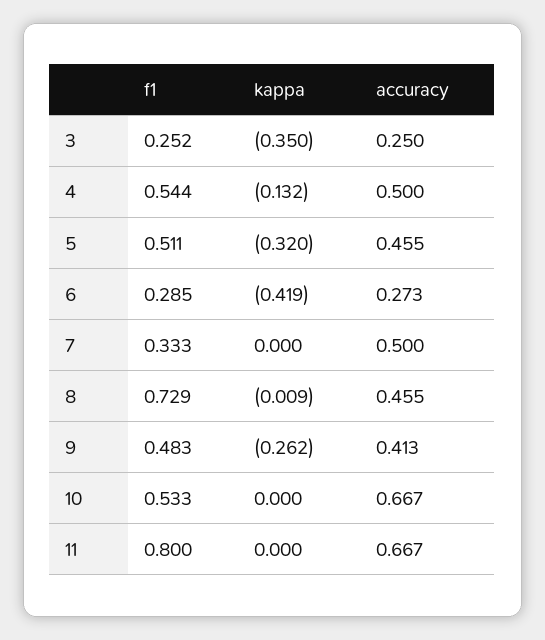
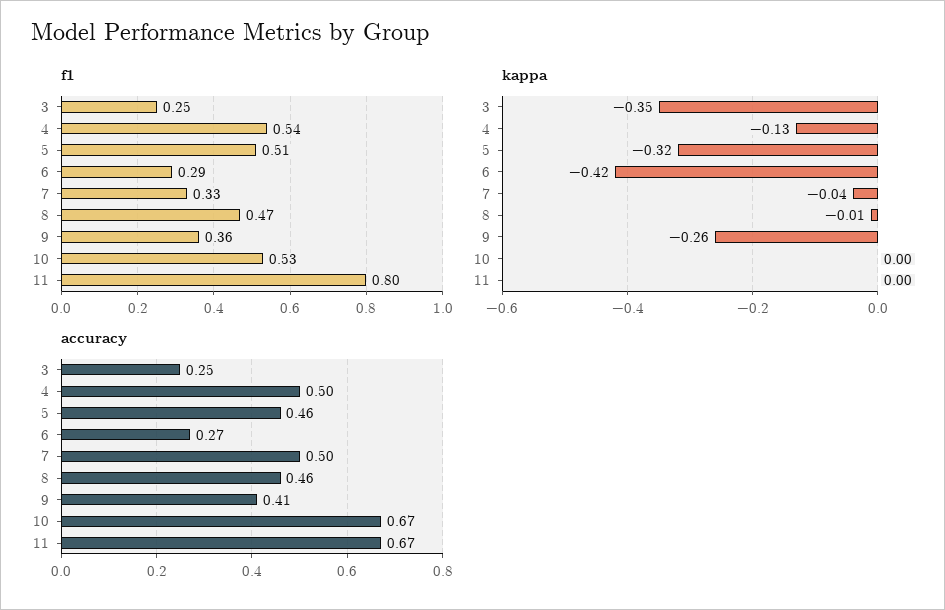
  {
    "f1": {
      "3": 0.252,
      "4": 0.544,
      "5": 0.511,
      "6": 0.285,
      "7": 0.333,
-     "8": 0.729,
+     "8": 0.47,
-     "9": 0.483,
+     "9": 0.36,
      "10": 0.533,
      "11": 0.8
    },
    "kappa": {
      "3": -0.35,
      "4": -0.132,
      "5": -0.32,
      "6": -0.419,
-     "7": 0,
+     "7": -0.04,
      "8": -0.009,
      "9": -0.262,
      "10": 0,
      "11": 0
    },
    "accuracy": {
      "3": 0.25,
      "4": 0.5,
      "5": 0.455,
      "6": 0.273,
      "7": 0.5,
      "8": 0.455,
      "9": 0.413,
      "10": 0.667,
      "11": 0.667
    }
  }

